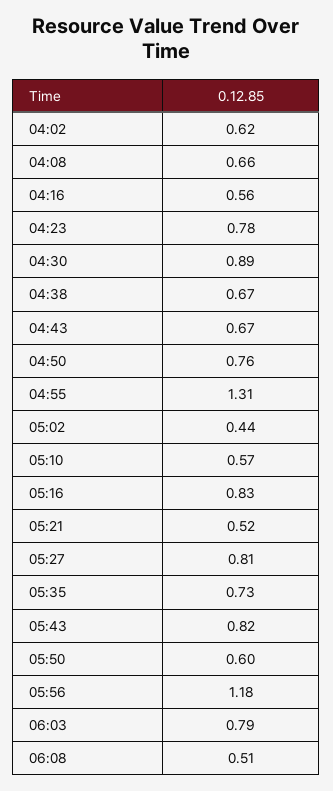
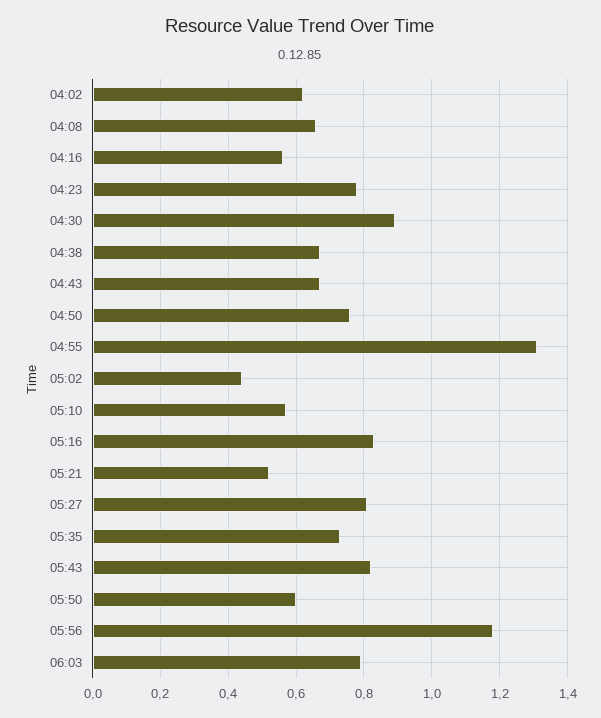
  {
    "04:02": 0.62,
    "04:08": 0.66,
    "04:16": 0.56,
    "04:23": 0.78,
    "04:30": 0.89,
    "04:38": 0.67,
    "04:43": 0.67,
    "04:50": 0.76,
    "04:55": 1.31,
    "05:02": 0.44,
    "05:10": 0.57,
    "05:16": 0.83,
    "05:21": 0.52,
    "05:27": 0.81,
    "05:35": 0.73,
    "05:43": 0.82,
    "05:50": 0.6,
    "05:56": 1.18,
-   "06:03": 0.79,
+   "06:03": 0.79
-   "06:08": 0.51
  }

